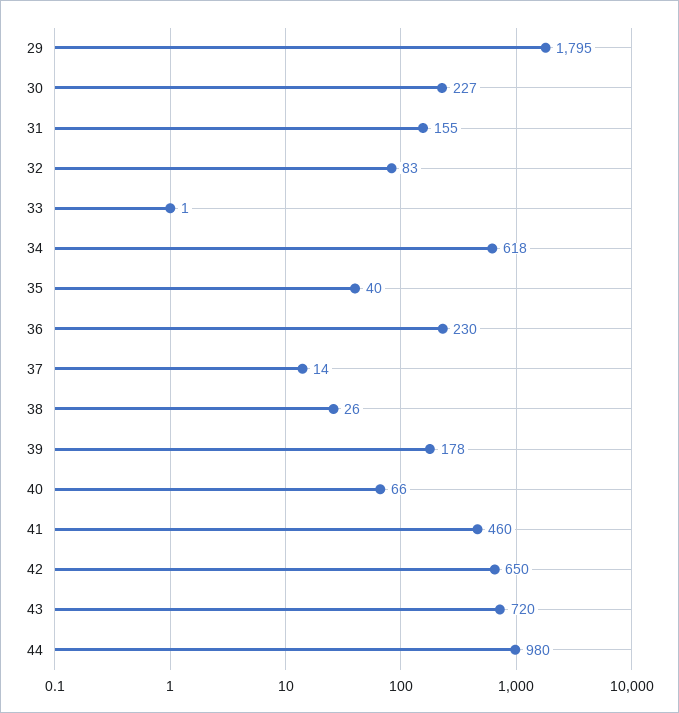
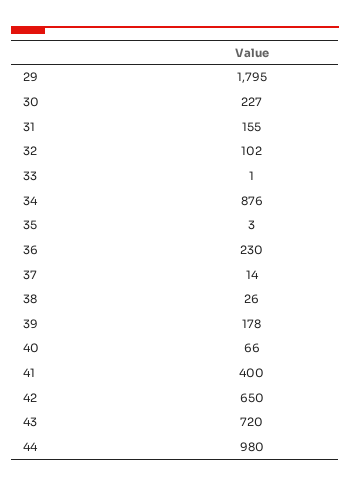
  {
    "29": 1795,
    "30": 227,
    "31": 155,
-   "32": 83,
+   "32": 102,
    "33": 1,
-   "34": 618,
+   "34": 876,
-   "35": 40,
+   "35": 3,
    "36": 230,
    "37": 14,
    "38": 26,
    "39": 178,
    "40": 66,
-   "41": 460,
+   "41": 400,
    "42": 650,
    "43": 720,
    "44": 980
  }

